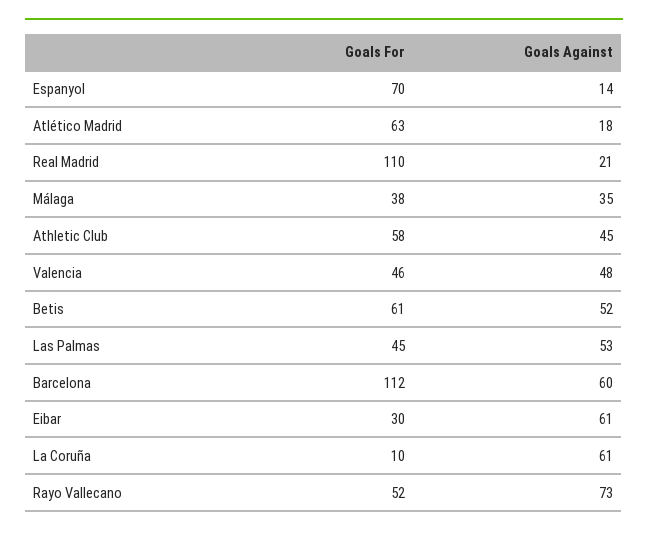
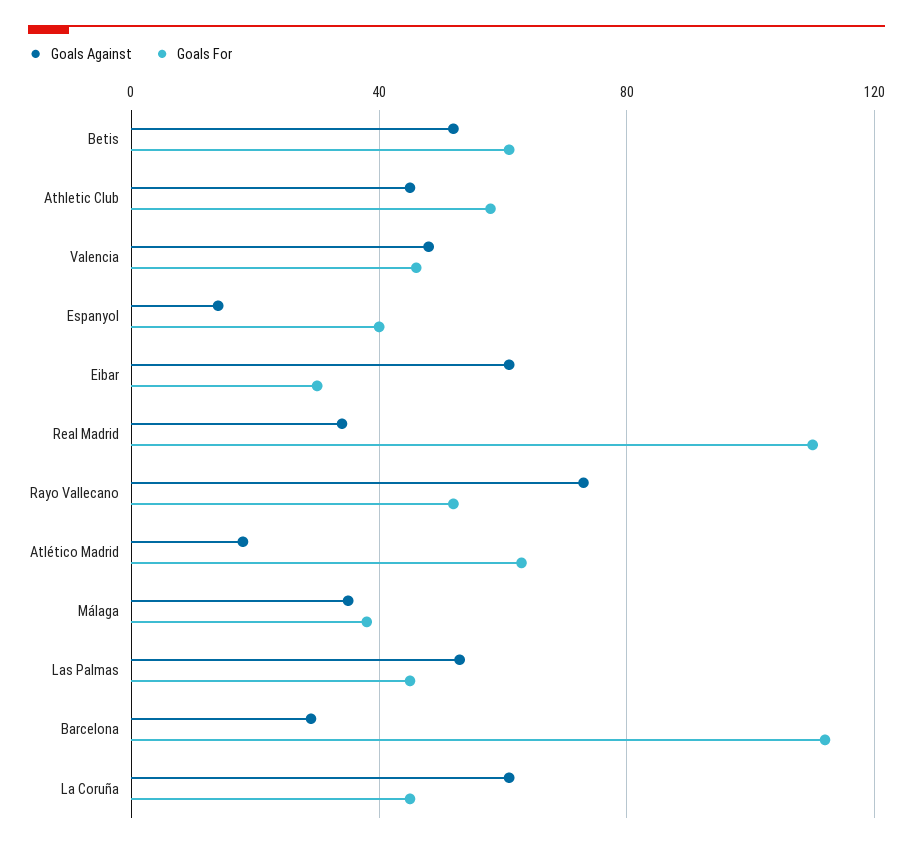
  {
    "Goals For": {
-     "Espanyol": 70,
+     "Espanyol": 40,
      "Atlético Madrid": 63,
      "Real Madrid": 110,
      "Málaga": 38,
      "Athletic Club": 58,
      "Valencia": 46,
      "Betis": 61,
      "Las Palmas": 45,
      "Barcelona": 112,
      "Eibar": 30,
-     "La Coruña": 10,
+     "La Coruña": 45,
      "Rayo Vallecano": 52
    },
    "Goals Against": {
      "Espanyol": 14,
      "Atlético Madrid": 18,
-     "Real Madrid": 21,
+     "Real Madrid": 35,
      "Málaga": 35,
      "Athletic Club": 45,
      "Valencia": 48,
      "Betis": 52,
      "Las Palmas": 53,
-     "Barcelona": 60,
+     "Barcelona": 30,
      "Eibar": 61,
      "La Coruña": 61,
      "Rayo Vallecano": 73
    }
  }

